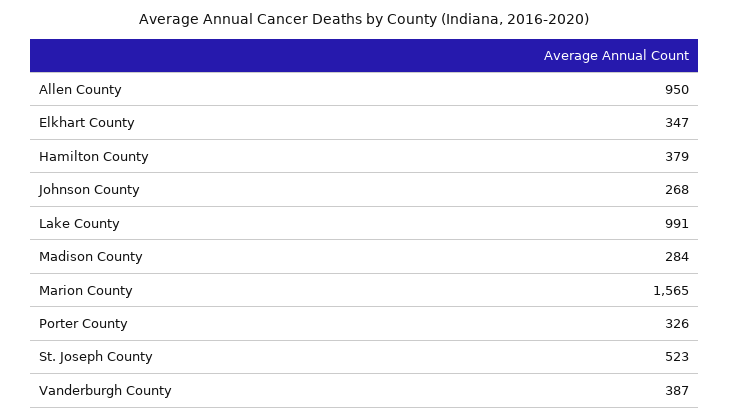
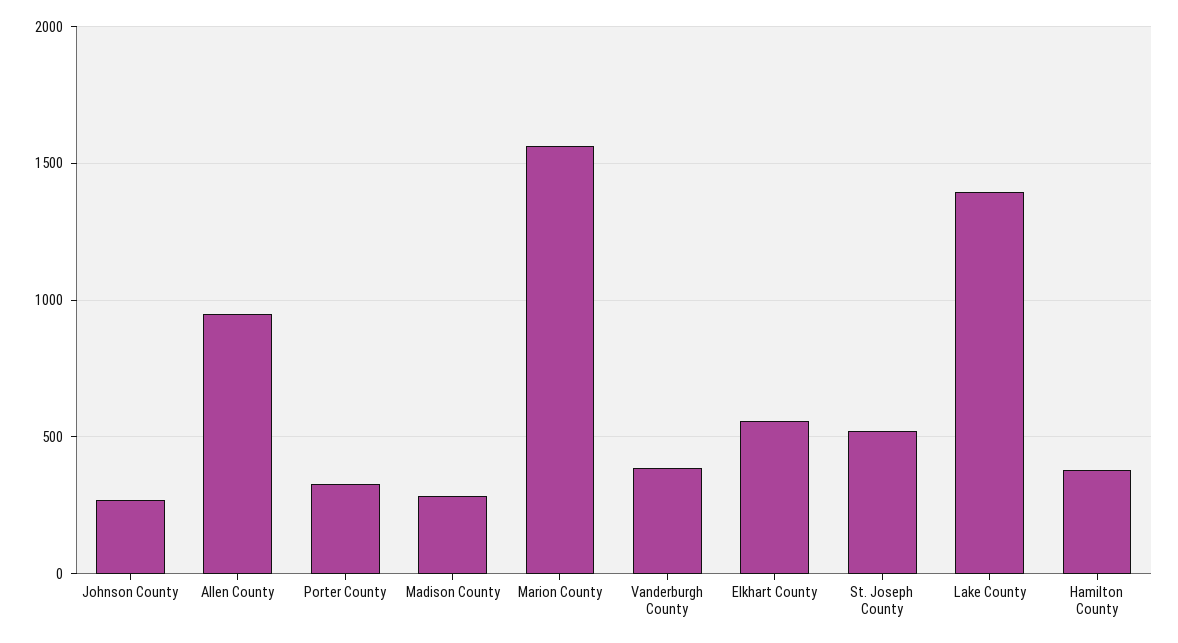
  {
    "Allen County": 950,
-   "Elkhart County": 347,
+   "Elkhart County": 550,
    "Hamilton County": 379,
    "Johnson County": 268,
-   "Lake County": 991,
+   "Lake County": 1400,
    "Madison County": 284,
    "Marion County": 1565,
    "Porter County": 326,
    "St. Joseph County": 523,
    "Vanderburgh County": 387
  }

